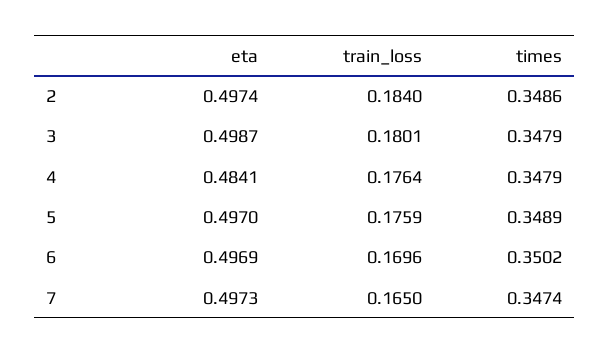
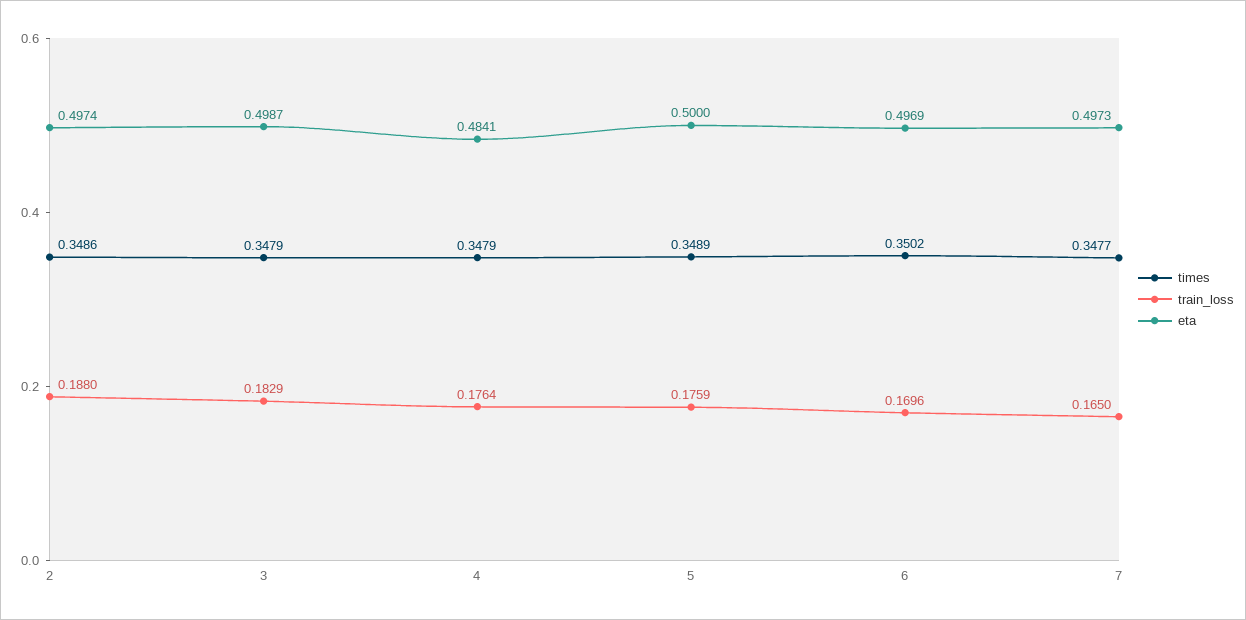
  {
    "eta": {
      "2": 0.4974,
      "3": 0.4987,
      "4": 0.4841,
-     "5": 0.497,
+     "5": 0.5,
      "6": 0.4969,
      "7": 0.4973
    },
    "train_loss": {
-     "2": 0.184,
+     "2": 0.188,
-     "3": 0.1801,
+     "3": 0.1829,
      "4": 0.1764,
      "5": 0.1759,
      "6": 0.1696,
      "7": 0.165
    },
    "times": {
      "2": 0.3486,
      "3": 0.3479,
      "4": 0.3479,
      "5": 0.3489,
      "6": 0.3502,
-     "7": 0.3474
+     "7": 0.3477
    }
  }

